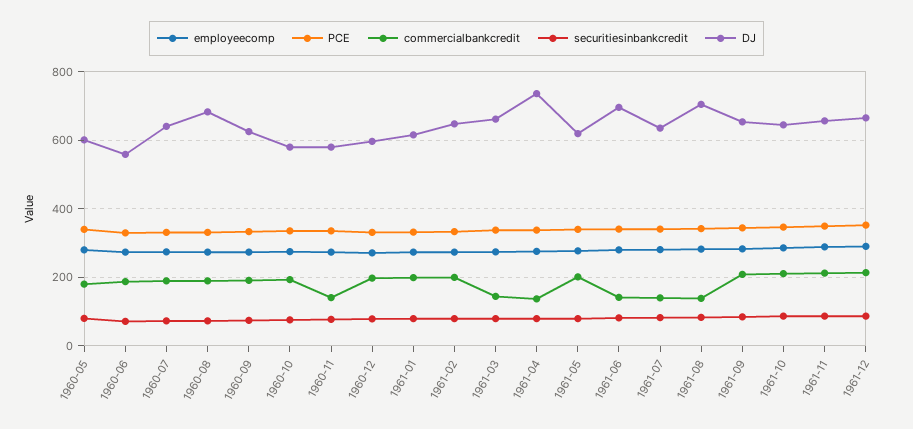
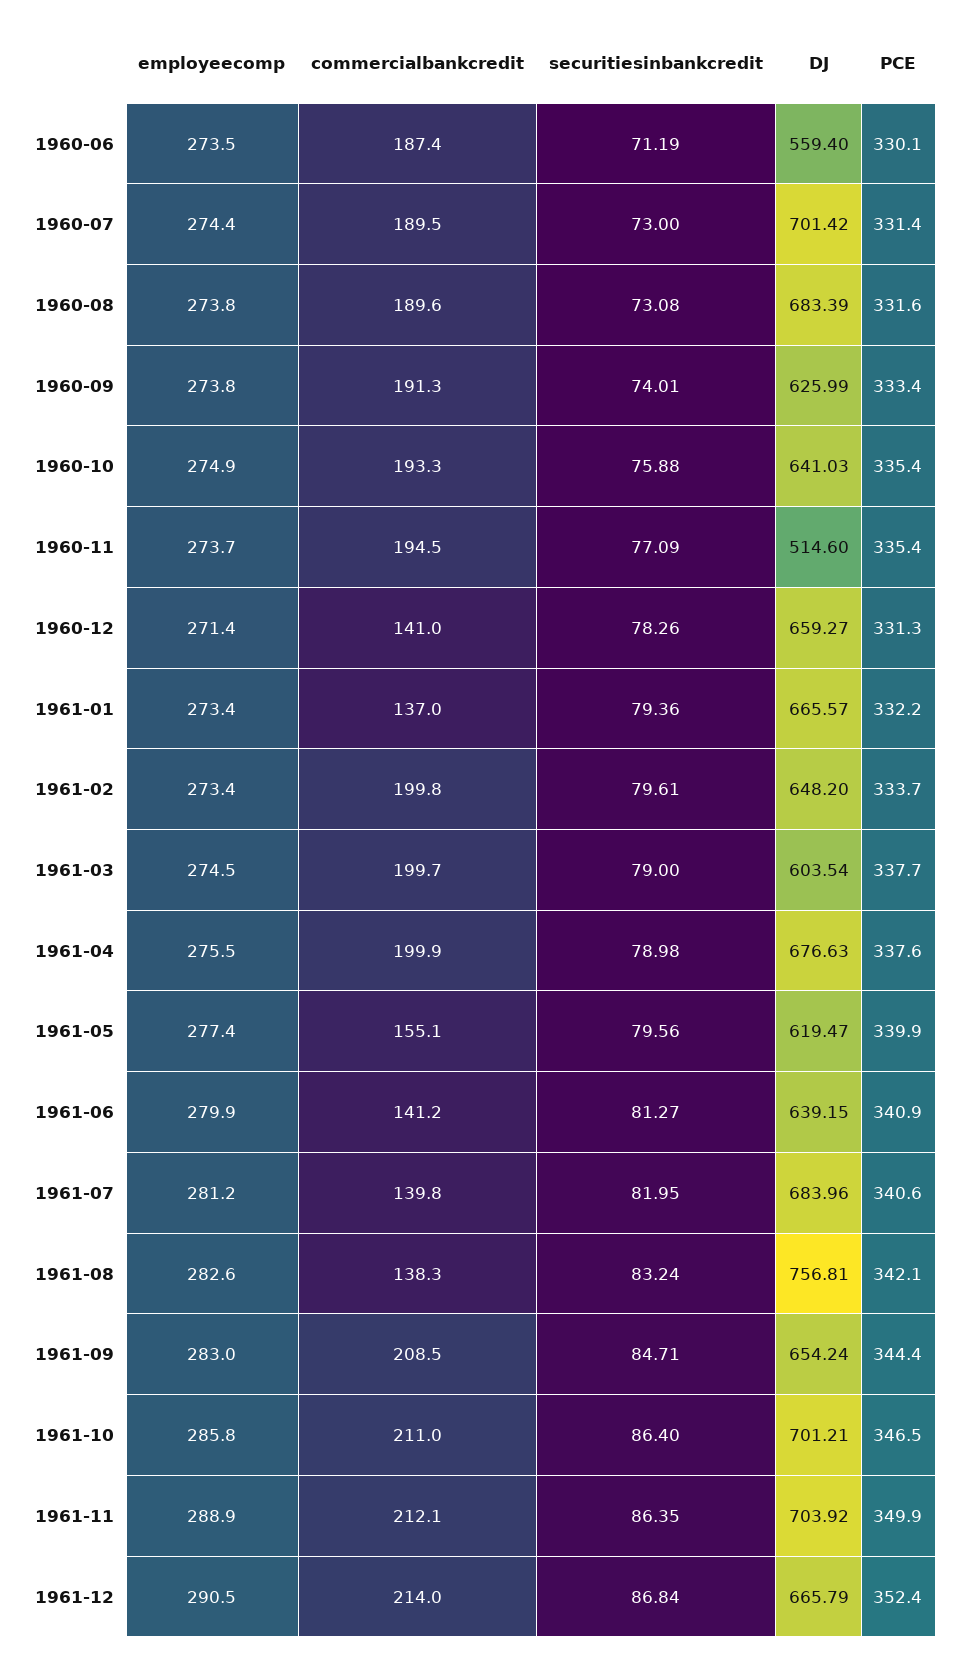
  {
    "employeecomp": {
-     "1960-05": 280,
      "1960-06": 273.5,
      "1960-07": 274.4,
      "1960-08": 273.8,
      "1960-09": 273.8,
      "1960-10": 274.9,
      "1960-11": 273.7,
      "1960-12": 271.4,
      "1961-01": 273.4,
      "1961-02": 273.4,
      "1961-03": 274.5,
      "1961-04": 275.5,
      "1961-05": 277.4,
      "1961-06": 279.9,
      "1961-07": 281.2,
      "1961-08": 282.6,
      "1961-09": 283,
      "1961-10": 285.8,
      "1961-11": 288.9,
      "1961-12": 290.5
    },
    "PCE": {
-     "1960-05": 340,
      "1960-06": 330.1,
      "1960-07": 331.4,
      "1960-08": 331.6,
      "1960-09": 333.4,
      "1960-10": 335.4,
      "1960-11": 335.4,
      "1960-12": 331.3,
      "1961-01": 332.2,
      "1961-02": 333.7,
      "1961-03": 337.7,
      "1961-04": 337.6,
      "1961-05": 339.9,
      "1961-06": 340.9,
      "1961-07": 340.6,
      "1961-08": 342.1,
      "1961-09": 344.4,
      "1961-10": 346.5,
      "1961-11": 349.9,
      "1961-12": 352.4
    },
    "commercialbankcredit": {
-     "1960-05": 180,
      "1960-06": 187.4,
      "1960-07": 189.5,
      "1960-08": 189.6,
      "1960-09": 191.3,
      "1960-10": 193.3,
-     "1960-11": 140,
+     "1960-11": 194.5,
-     "1960-12": 200,
+     "1960-12": 141,
-     "1961-01": 200,
+     "1961-01": 137,
      "1961-02": 199.8,
-     "1961-03": 140,
+     "1961-03": 199.7,
-     "1961-04": 140,
+     "1961-04": 199.9,
-     "1961-05": 200,
+     "1961-05": 155.1,
      "1961-06": 141.2,
      "1961-07": 139.8,
      "1961-08": 138.3,
      "1961-09": 208.5,
      "1961-10": 211,
      "1961-11": 212.1,
      "1961-12": 214
    },
    "securitiesinbankcredit": {
-     "1960-05": 80,
      "1960-06": 71.19,
      "1960-07": 73,
      "1960-08": 73.08,
      "1960-09": 74.01,
      "1960-10": 75.88,
      "1960-11": 77.09,
      "1960-12": 78.26,
      "1961-01": 79.36,
      "1961-02": 79.61,
      "1961-03": 79,
      "1961-04": 78.98,
      "1961-05": 79.56,
      "1961-06": 81.27,
      "1961-07": 81.95,
      "1961-08": 83.24,
      "1961-09": 84.71,
      "1961-10": 86.4,
      "1961-11": 86.35,
      "1961-12": 86.84
    },
    "DJ": {
-     "1960-05": 600,
      "1960-06": 559.4,
-     "1960-07": 640,
+     "1960-07": 701.42,
      "1960-08": 683.39,
      "1960-09": 625.99,
-     "1960-10": 580,
+     "1960-10": 641.03,
-     "1960-11": 580,
+     "1960-11": 514.6,
-     "1960-12": 600,
+     "1960-12": 659.27,
-     "1961-01": 620,
+     "1961-01": 665.57,
      "1961-02": 648.2,
-     "1961-03": 660,
+     "1961-03": 603.54,
-     "1961-04": 740,
+     "1961-04": 676.63,
      "1961-05": 619.47,
-     "1961-06": 700,
+     "1961-06": 639.15,
-     "1961-07": 640,
+     "1961-07": 683.96,
-     "1961-08": 700,
+     "1961-08": 756.81,
      "1961-09": 654.24,
-     "1961-10": 640,
+     "1961-10": 701.21,
-     "1961-11": 660,
+     "1961-11": 703.92,
      "1961-12": 665.79
    }
  }

